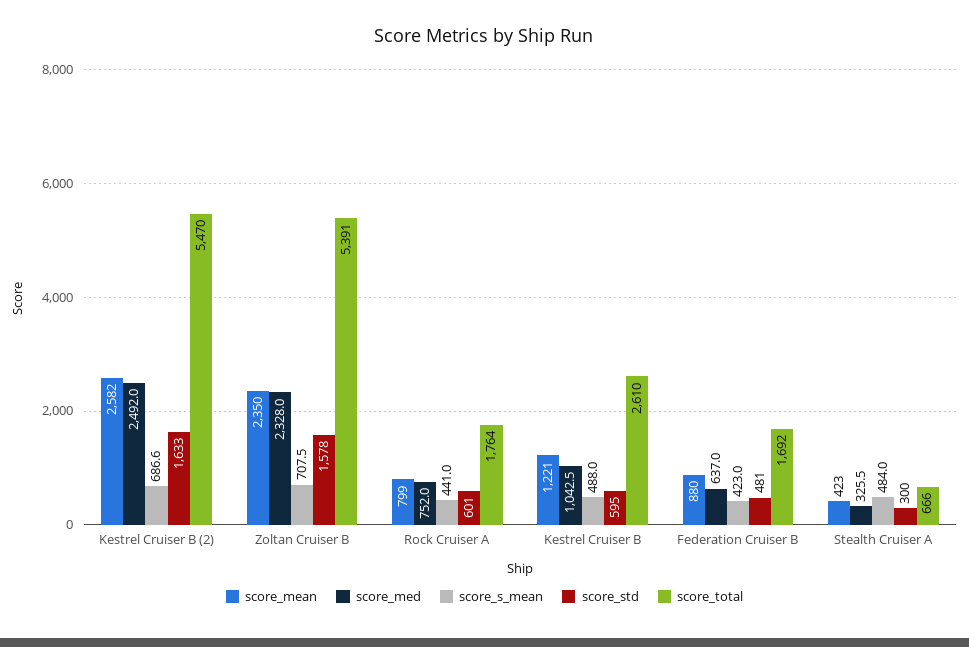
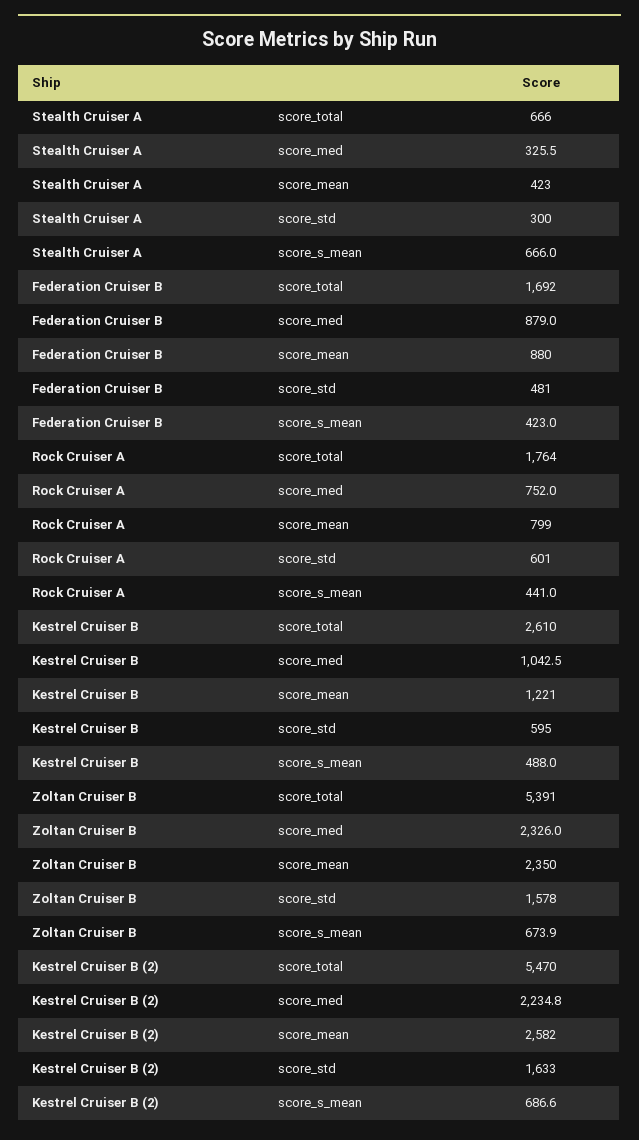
  {
    "score_mean": {
      "Kestrel Cruiser B (2)": 2582,
      "Zoltan Cruiser B": 2350,
      "Rock Cruiser A": 799,
      "Kestrel Cruiser B": 1221,
      "Federation Cruiser B": 880,
      "Stealth Cruiser A": 423
    },
    "score_med": {
-     "Kestrel Cruiser B (2)": 2492,
+     "Kestrel Cruiser B (2)": 2234.8,
-     "Zoltan Cruiser B": 2328,
+     "Zoltan Cruiser B": 2326,
      "Rock Cruiser A": 752,
      "Kestrel Cruiser B": 1042.5,
-     "Federation Cruiser B": 637,
+     "Federation Cruiser B": 879,
      "Stealth Cruiser A": 325.5
    },
    "score_s_mean": {
      "Kestrel Cruiser B (2)": 686.6,
-     "Zoltan Cruiser B": 707.5,
+     "Zoltan Cruiser B": 673.9,
      "Rock Cruiser A": 441,
      "Kestrel Cruiser B": 488,
      "Federation Cruiser B": 423,
-     "Stealth Cruiser A": 484
+     "Stealth Cruiser A": 666
    },
    "score_std": {
      "Kestrel Cruiser B (2)": 1633,
      "Zoltan Cruiser B": 1578,
      "Rock Cruiser A": 601,
      "Kestrel Cruiser B": 595,
      "Federation Cruiser B": 481,
      "Stealth Cruiser A": 300
    },
    "score_total": {
      "Kestrel Cruiser B (2)": 5470,
      "Zoltan Cruiser B": 5391,
      "Rock Cruiser A": 1764,
      "Kestrel Cruiser B": 2610,
      "Federation Cruiser B": 1692,
      "Stealth Cruiser A": 666
    }
  }

